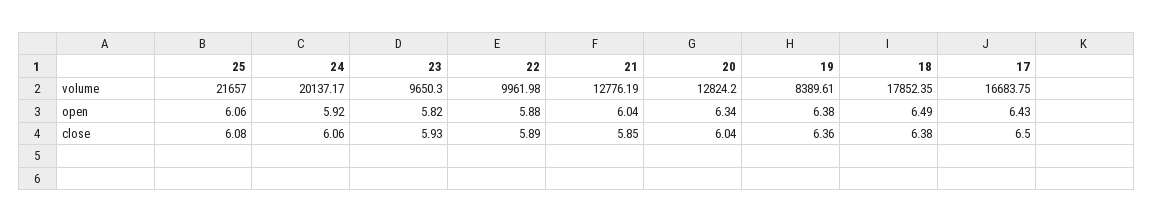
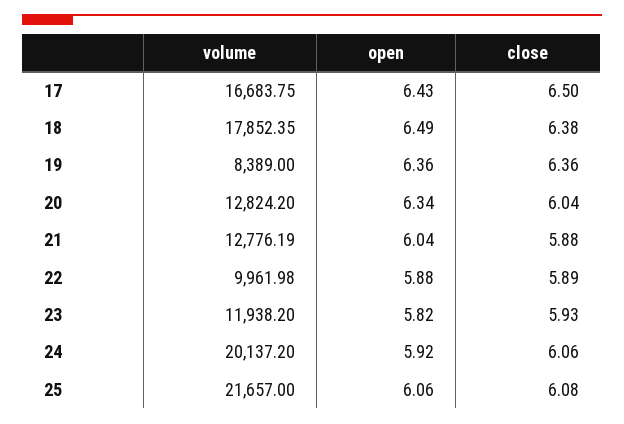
  {
    "25": {
      "volume": 21657,
      "open": 6.06,
      "close": 6.08
    },
    "24": {
-     "volume": 20137.17,
+     "volume": 20137.2,
      "open": 5.92,
      "close": 6.06
    },
    "23": {
-     "volume": 9650.3,
+     "volume": 11938.2,
      "open": 5.82,
      "close": 5.93
    },
    "22": {
      "volume": 9961.98,
      "open": 5.88,
      "close": 5.89
    },
    "21": {
      "volume": 12776.19,
      "open": 6.04,
-     "close": 5.85
+     "close": 5.88
    },
    "20": {
      "volume": 12824.2,
      "open": 6.34,
      "close": 6.04
    },
    "19": {
-     "volume": 8389.61,
+     "volume": 8389,
-     "open": 6.38,
+     "open": 6.36,
      "close": 6.36
    },
    "18": {
      "volume": 17852.35,
      "open": 6.49,
      "close": 6.38
    },
    "17": {
      "volume": 16683.75,
      "open": 6.43,
      "close": 6.5
    }
  }

